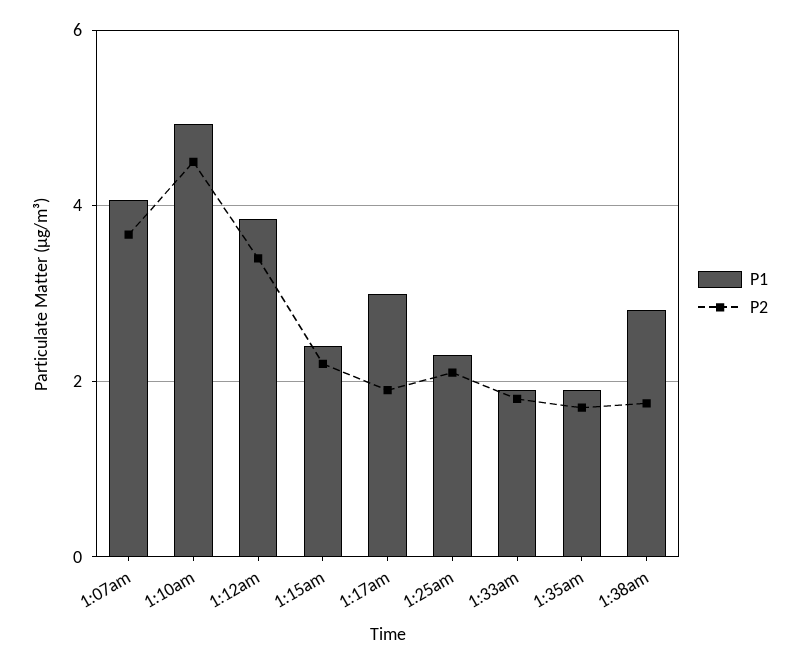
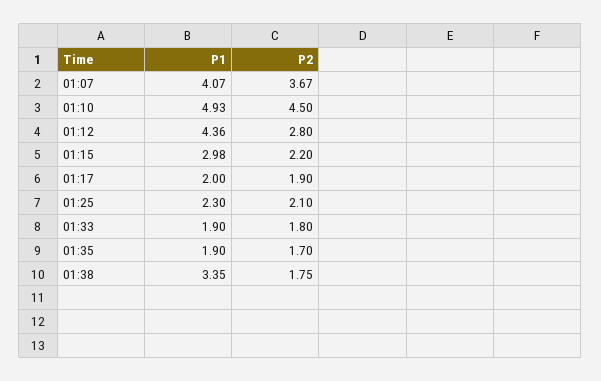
  {
    "P1": {
      "1:07am": 4.07,
      "1:10am": 4.93,
-     "1:12am": 3.8,
+     "1:12am": 4.36,
-     "1:15am": 2.4,
+     "1:15am": 2.98,
-     "1:17am": 3,
+     "1:17am": 2,
      "1:25am": 2.3,
      "1:33am": 1.9,
      "1:35am": 1.9,
-     "1:38am": 2.8
+     "1:38am": 3.35
    },
    "P2": {
      "1:07am": 3.67,
      "1:10am": 4.5,
-     "1:12am": 3.4,
+     "1:12am": 2.8,
      "1:15am": 2.2,
      "1:17am": 1.9,
      "1:25am": 2.1,
      "1:33am": 1.8,
      "1:35am": 1.7,
      "1:38am": 1.75
    }
  }

